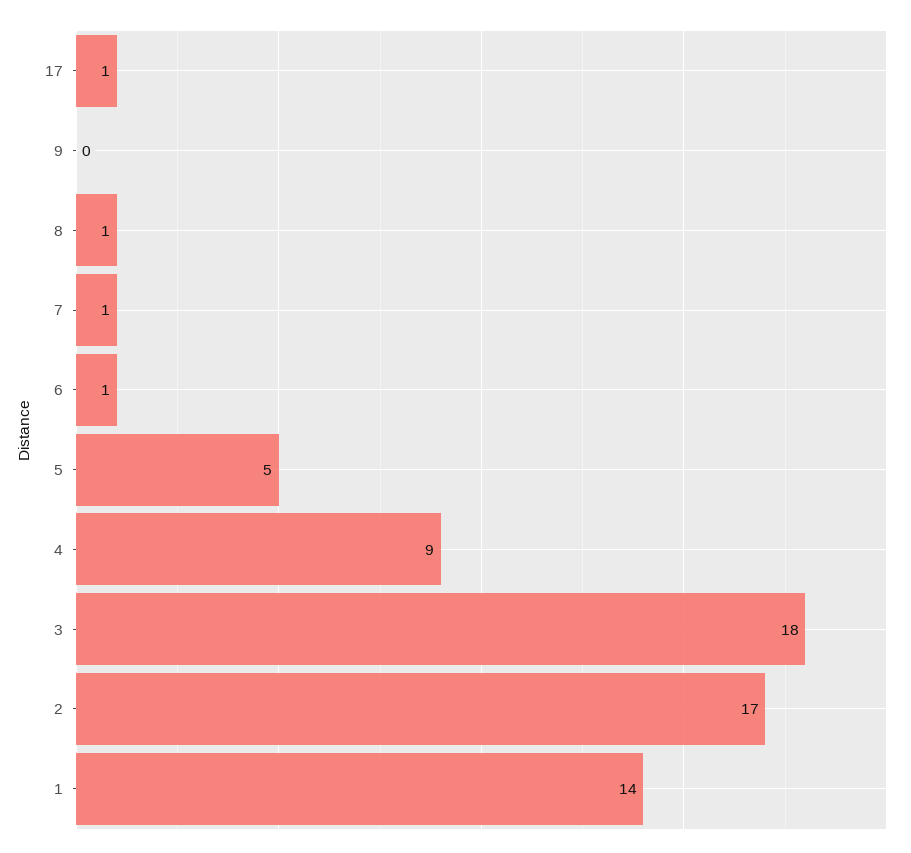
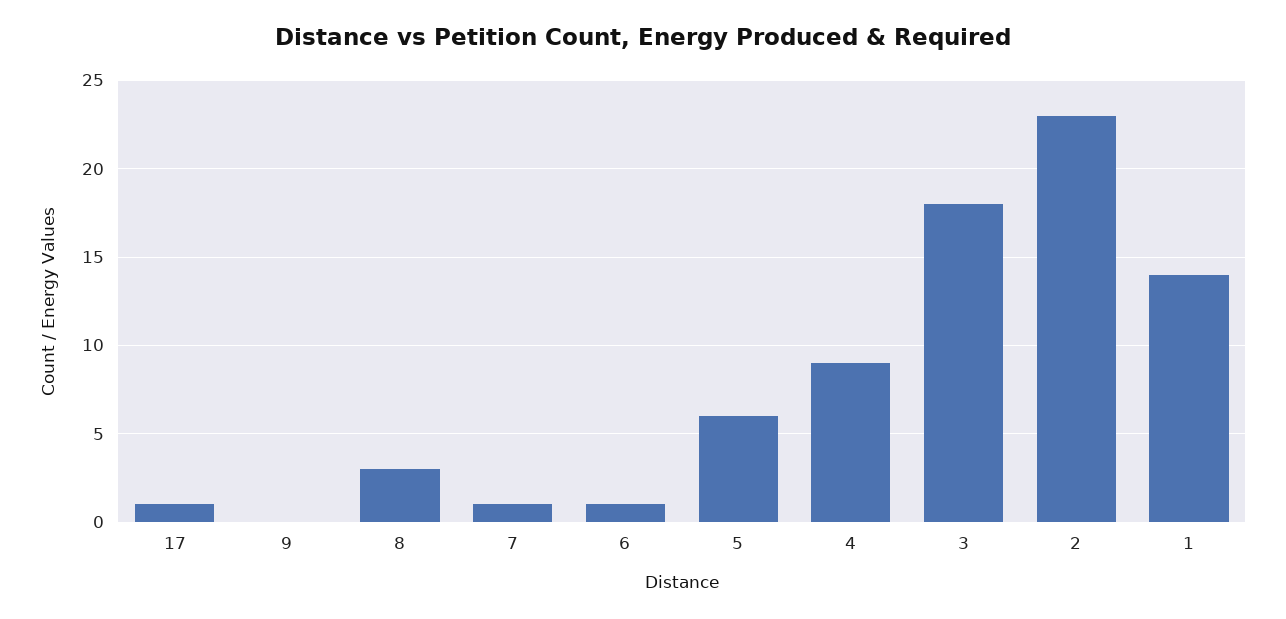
  {
    "17": 1,
    "9": 0,
-   "8": 1,
+   "8": 3,
    "7": 1,
    "6": 1,
-   "5": 5,
+   "5": 6,
    "4": 9,
    "3": 18,
-   "2": 17,
+   "2": 23,
    "1": 14
  }

